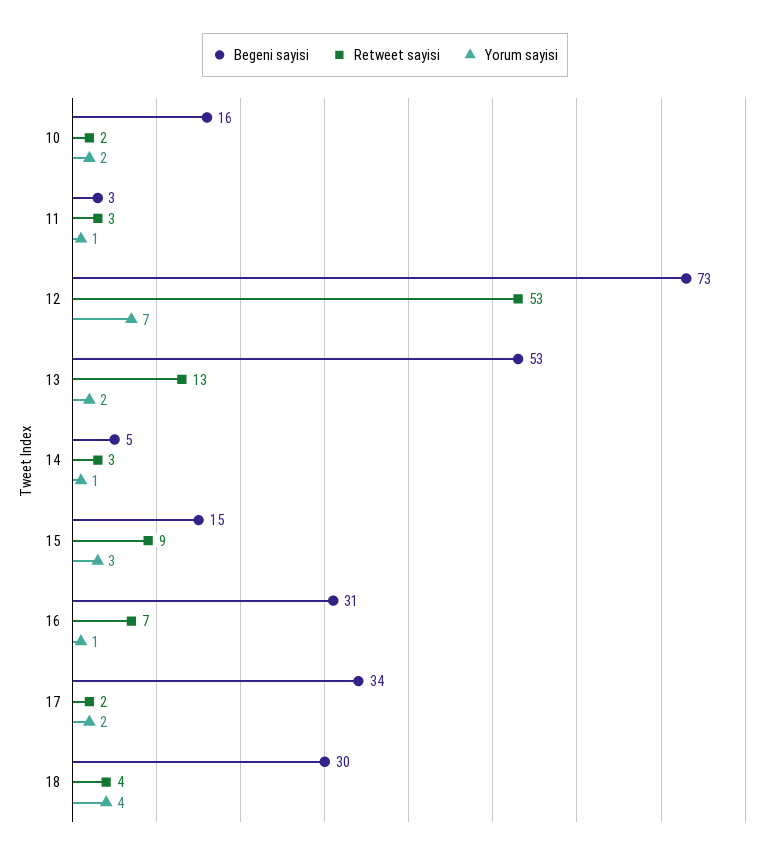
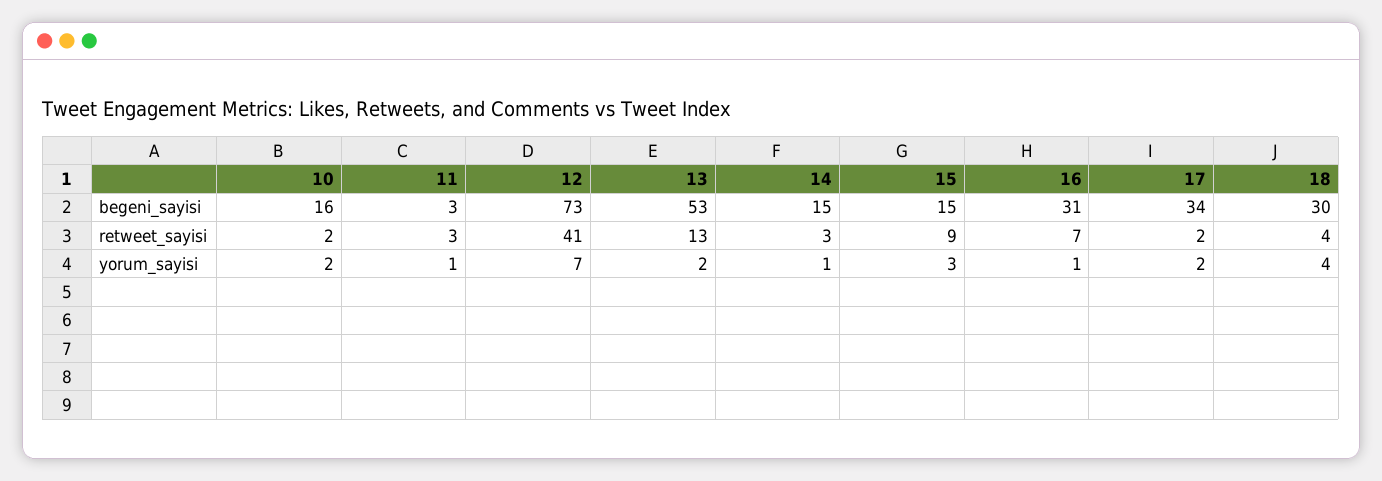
  {
    "Begeni sayisi": {
      "10": 16,
      "11": 3,
      "12": 73,
      "13": 53,
-     "14": 5,
+     "14": 15,
      "15": 15,
      "16": 31,
      "17": 34,
      "18": 30
    },
    "Retweet sayisi": {
      "10": 2,
      "11": 3,
-     "12": 53,
+     "12": 41,
      "13": 13,
      "14": 3,
      "15": 9,
      "16": 7,
      "17": 2,
      "18": 4
    },
    "Yorum sayisi": {
      "10": 2,
      "11": 1,
      "12": 7,
      "13": 2,
      "14": 1,
      "15": 3,
      "16": 1,
      "17": 2,
      "18": 4
    }
  }

